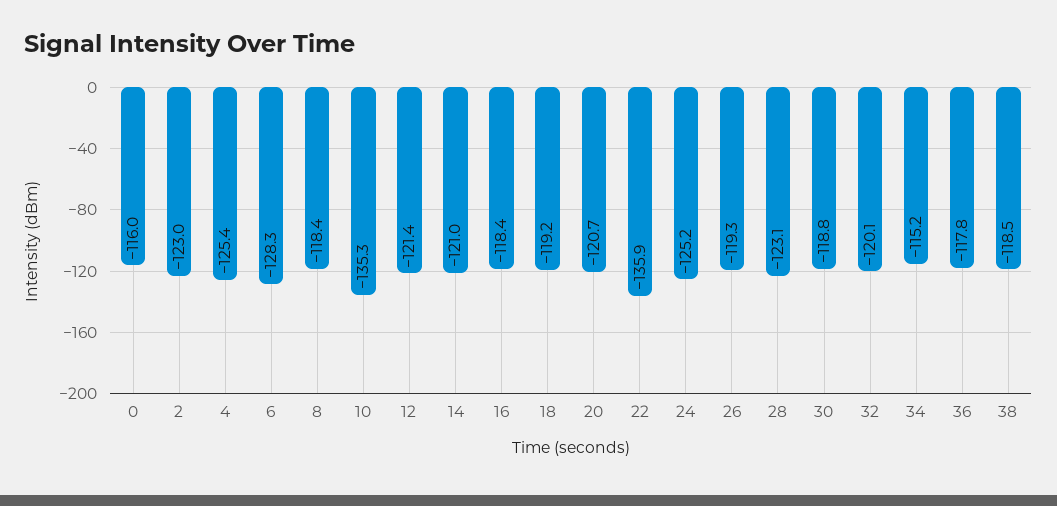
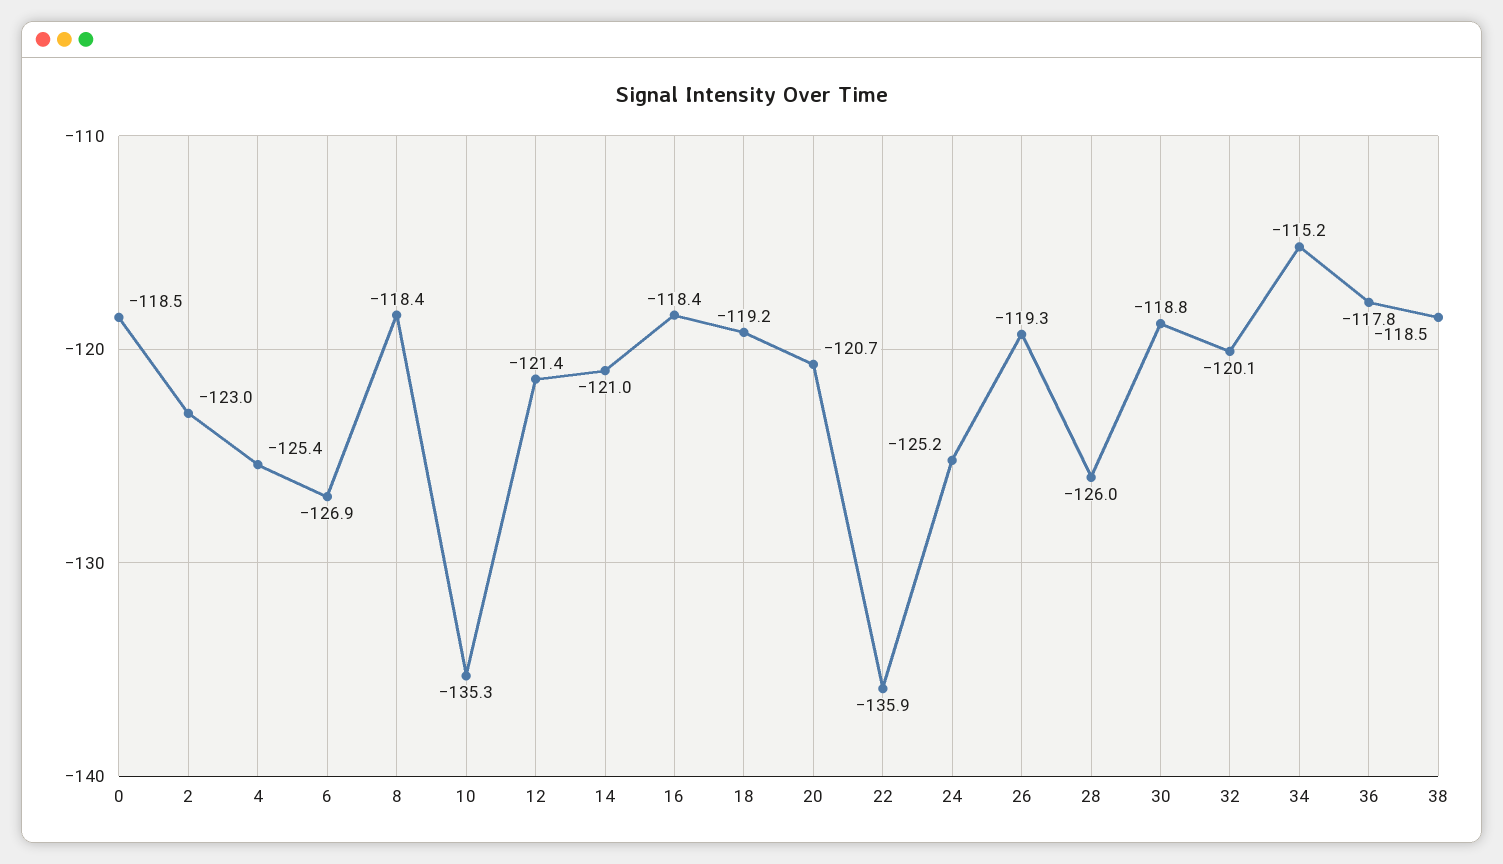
  {
-   "0": -116,
+   "0": -118.5,
    "2": -123,
    "4": -125.4,
-   "6": -128.3,
+   "6": -126.9,
    "8": -118.4,
    "10": -135.3,
    "12": -121.4,
    "14": -121,
    "16": -118.4,
    "18": -119.2,
    "20": -120.7,
    "22": -135.9,
    "24": -125.2,
    "26": -119.3,
-   "28": -123.1,
+   "28": -126,
    "30": -118.8,
    "32": -120.1,
    "34": -115.2,
    "36": -117.8,
    "38": -118.5
  }

